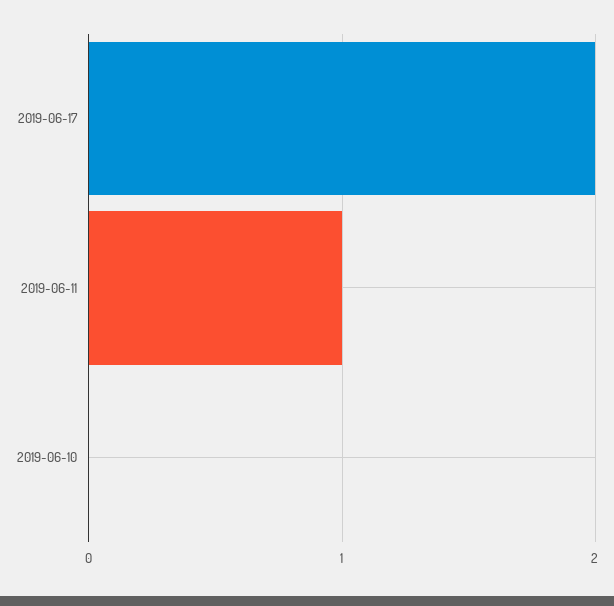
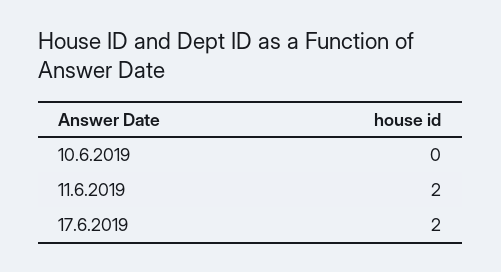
  {
    "2019-06-17": 2,
-   "2019-06-11": 1,
+   "2019-06-11": 2,
    "2019-06-10": 0
  }

